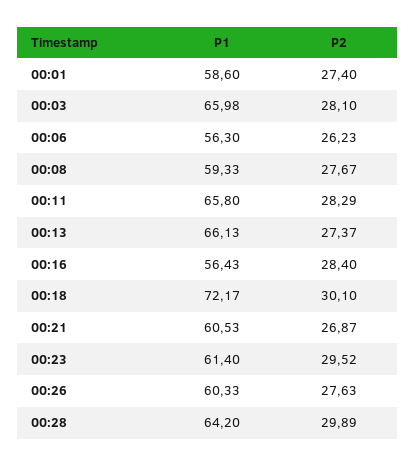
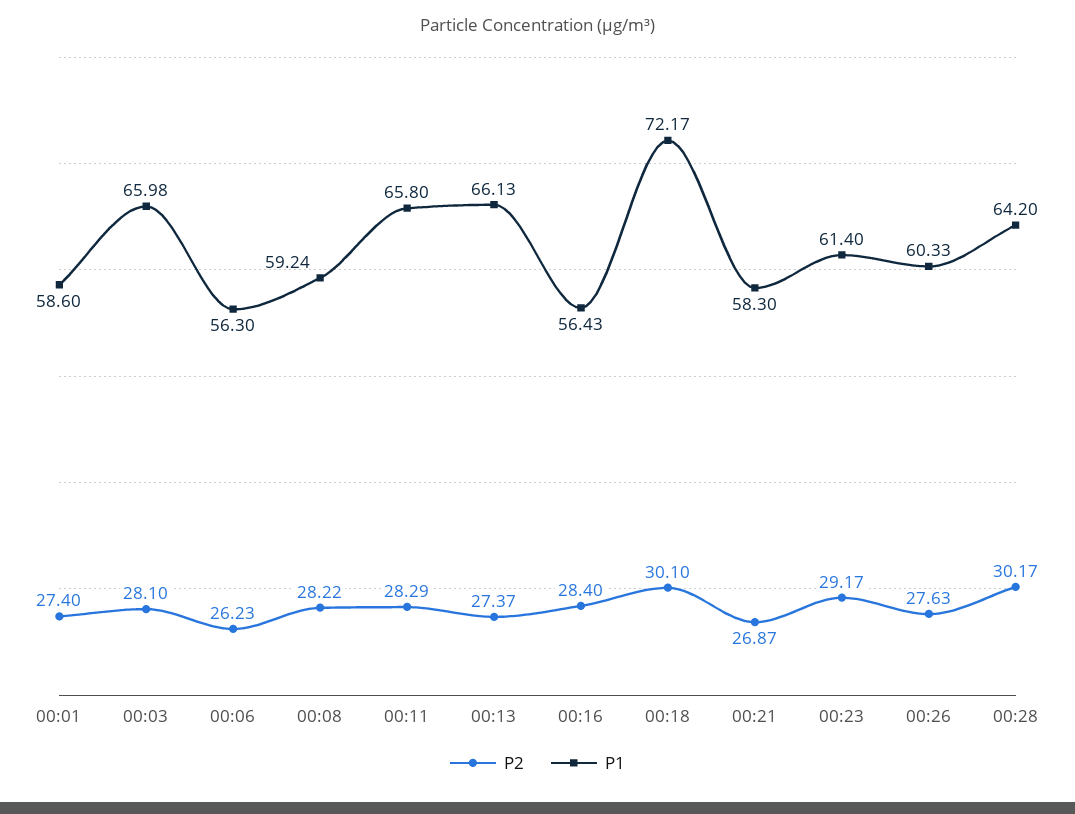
  {
    "P1": {
      "00:01": 58.6,
      "00:03": 65.98,
      "00:06": 56.3,
-     "00:08": 59.33,
+     "00:08": 59.24,
      "00:11": 65.8,
      "00:13": 66.13,
      "00:16": 56.43,
      "00:18": 72.17,
-     "00:21": 60.53,
+     "00:21": 58.3,
      "00:23": 61.4,
      "00:26": 60.33,
      "00:28": 64.2
    },
    "P2": {
      "00:01": 27.4,
      "00:03": 28.1,
      "00:06": 26.23,
-     "00:08": 27.67,
+     "00:08": 28.22,
      "00:11": 28.29,
      "00:13": 27.37,
      "00:16": 28.4,
      "00:18": 30.1,
      "00:21": 26.87,
-     "00:23": 29.52,
+     "00:23": 29.17,
      "00:26": 27.63,
-     "00:28": 29.89
+     "00:28": 30.17
    }
  }

